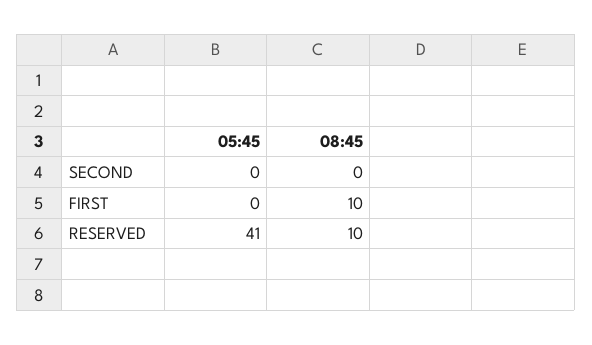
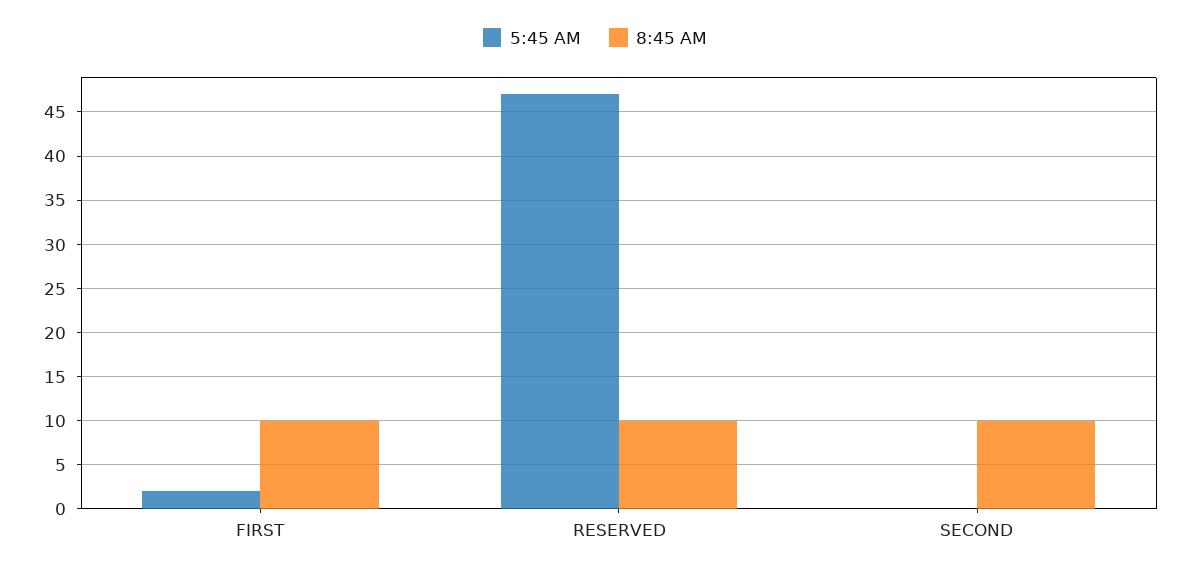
  {
    "05:45": {
      "SECOND": 0,
-     "FIRST": 0,
+     "FIRST": 2,
-     "RESERVED": 41
+     "RESERVED": 47
    },
    "08:45": {
-     "SECOND": 0,
+     "SECOND": 10,
      "FIRST": 10,
      "RESERVED": 10
    }
  }

